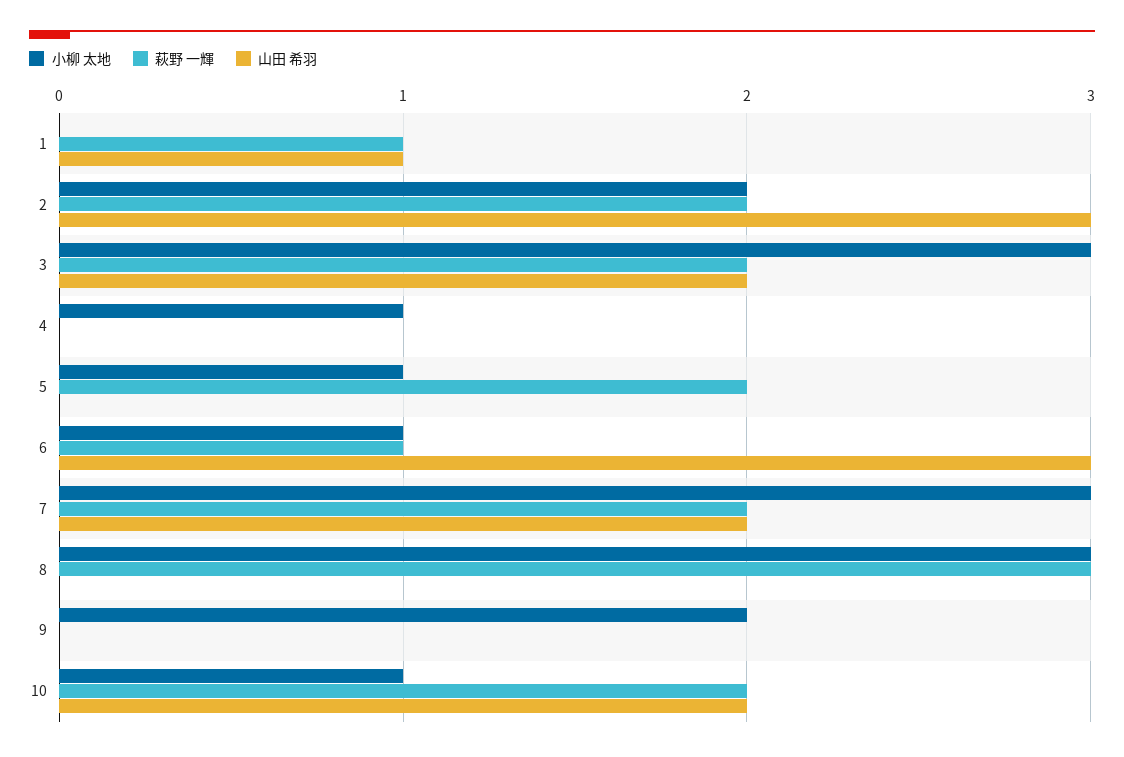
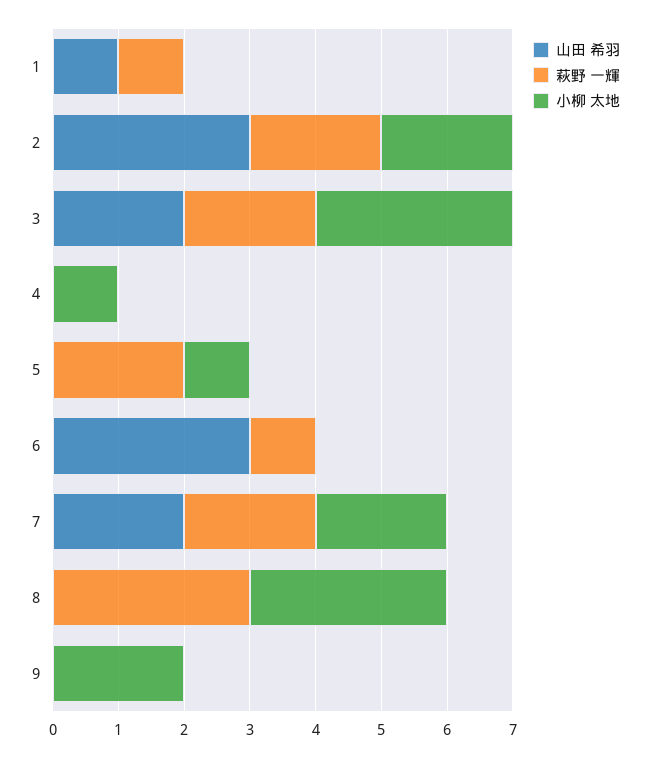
  {
    "小柳 太地": {
      "1": 0,
      "2": 2,
      "3": 3,
      "4": 1,
      "5": 1,
-     "6": 1,
+     "6": 0,
-     "7": 3,
+     "7": 2,
      "8": 3,
-     "9": 2,
+     "9": 2
-     "10": 1
    },
    "萩野 一輝": {
      "1": 1,
      "2": 2,
      "3": 2,
      "4": 0,
      "5": 2,
      "6": 1,
      "7": 2,
      "8": 3,
-     "9": 0,
+     "9": 0
-     "10": 2
    },
    "山田 希羽": {
      "1": 1,
      "2": 3,
      "3": 2,
      "4": 0,
      "5": 0,
      "6": 3,
      "7": 2,
      "8": 0,
-     "9": 0,
+     "9": 0
-     "10": 2
    }
  }

